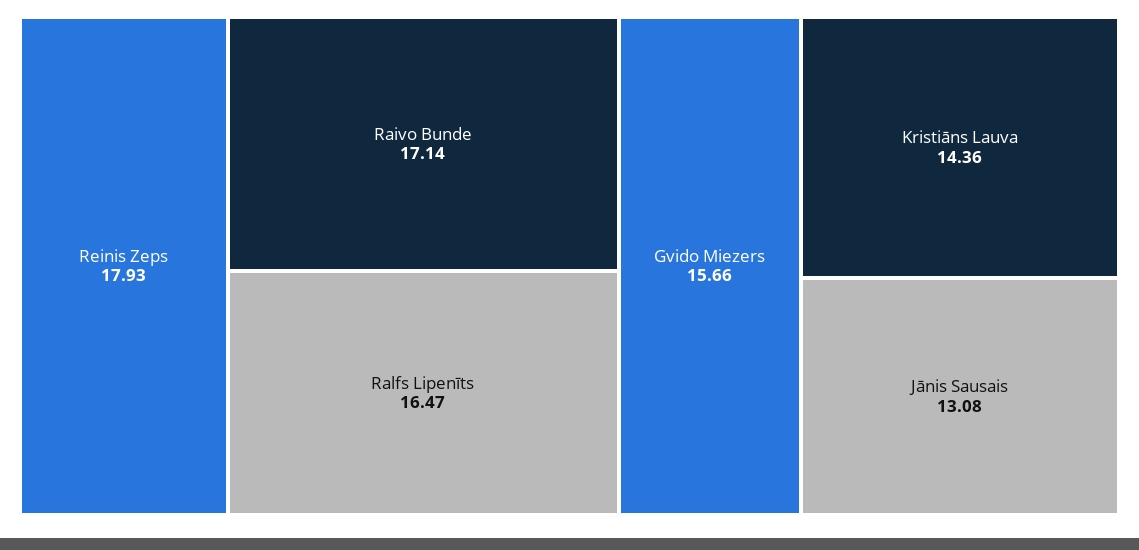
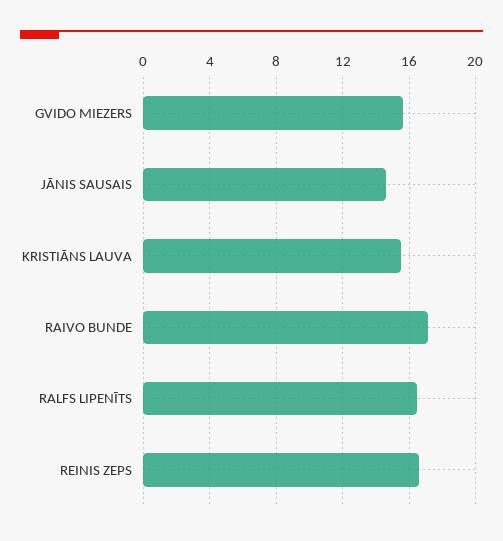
  {
-   "Reinis Zeps": 17.93,
+   "Reinis Zeps": 16.5,
    "Raivo Bunde": 17.14,
    "Ralfs Lipenīts": 16.47,
    "Gvido Miezers": 15.66,
-   "Kristiāns Lauva": 14.36,
+   "Kristiāns Lauva": 15.5,
-   "Jānis Sausais": 13.08
+   "Jānis Sausais": 14.5
  }

